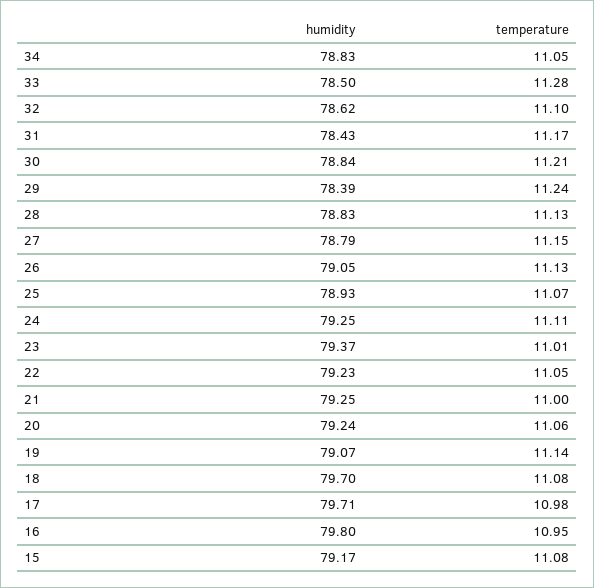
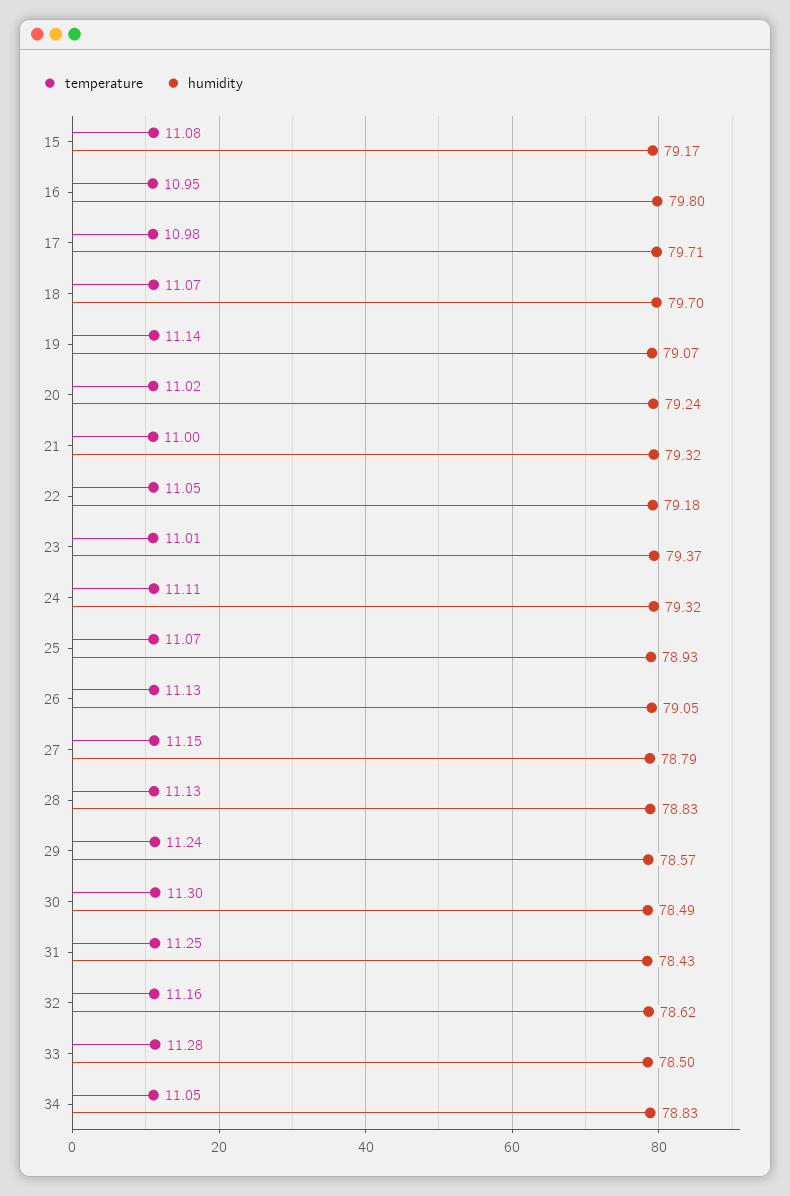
  {
    "humidity": {
      "34": 78.83,
      "33": 78.5,
      "32": 78.62,
      "31": 78.43,
-     "30": 78.84,
+     "30": 78.49,
-     "29": 78.39,
+     "29": 78.57,
      "28": 78.83,
      "27": 78.79,
      "26": 79.05,
      "25": 78.93,
-     "24": 79.25,
+     "24": 79.32,
      "23": 79.37,
-     "22": 79.23,
+     "22": 79.18,
-     "21": 79.25,
+     "21": 79.32,
      "20": 79.24,
      "19": 79.07,
      "18": 79.7,
      "17": 79.71,
      "16": 79.8,
      "15": 79.17
    },
    "temperature": {
      "34": 11.05,
      "33": 11.28,
-     "32": 11.1,
+     "32": 11.16,
-     "31": 11.17,
+     "31": 11.25,
-     "30": 11.21,
+     "30": 11.3,
      "29": 11.24,
      "28": 11.13,
      "27": 11.15,
      "26": 11.13,
      "25": 11.07,
      "24": 11.11,
      "23": 11.01,
      "22": 11.05,
      "21": 11,
-     "20": 11.06,
+     "20": 11.02,
      "19": 11.14,
-     "18": 11.08,
+     "18": 11.07,
      "17": 10.98,
      "16": 10.95,
      "15": 11.08
    }
  }

